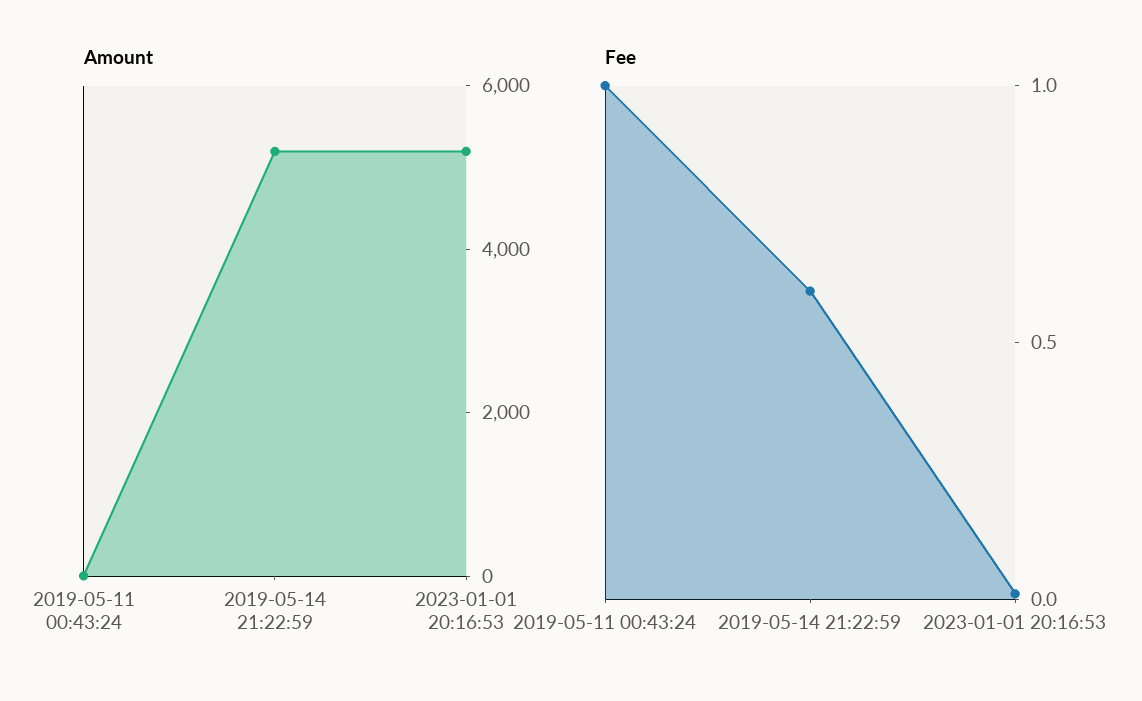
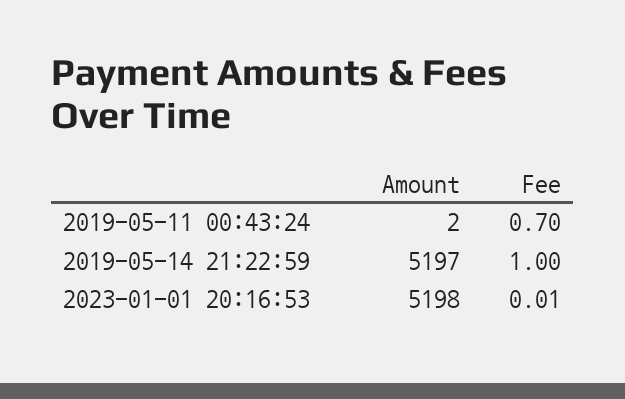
  {
    "Amount": {
      "2019-05-11 00:43:24": 2,
      "2019-05-14 21:22:59": 5197,
      "2023-01-01 20:16:53": 5198
    },
    "Fee": {
-     "2019-05-11 00:43:24": 1,
+     "2019-05-11 00:43:24": 0.7,
-     "2019-05-14 21:22:59": 0.6,
+     "2019-05-14 21:22:59": 1,
      "2023-01-01 20:16:53": 0.01
    }
  }

